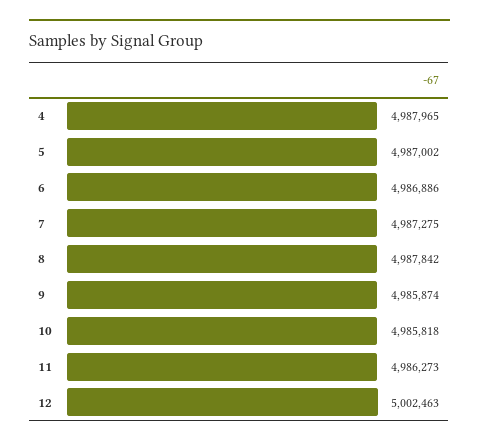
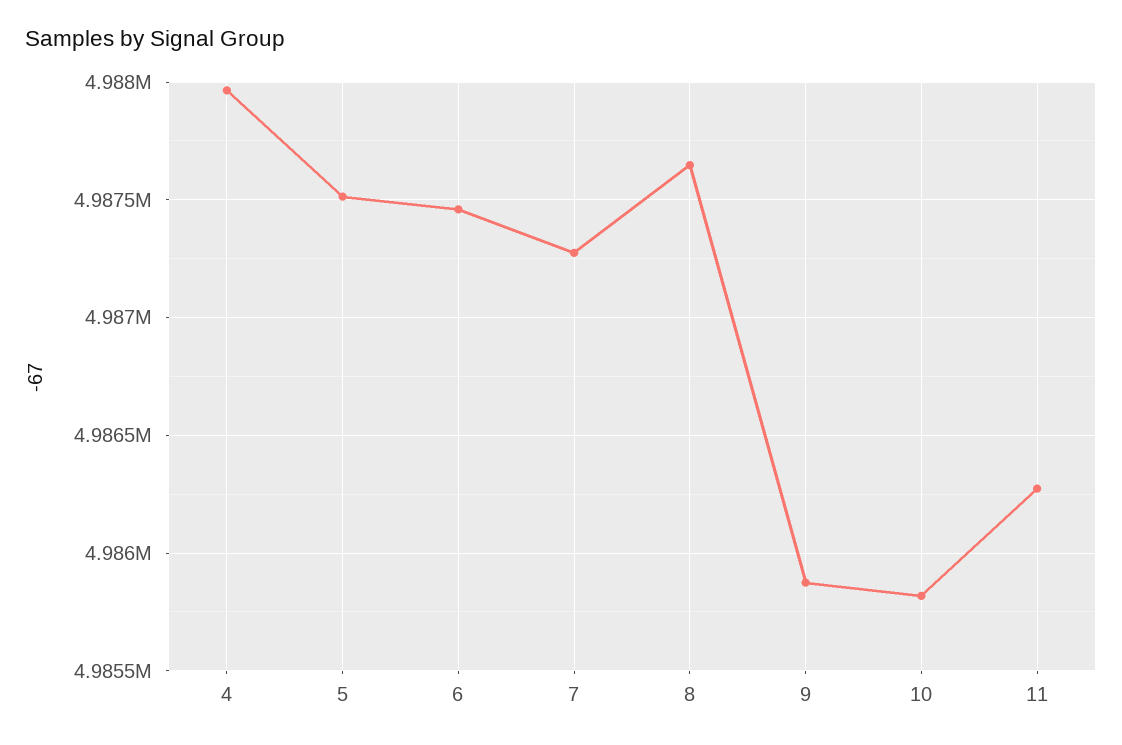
  {
    "4": 4987965,
-   "5": 4987002,
+   "5": 4987500,
-   "6": 4986886,
+   "6": 4987450,
    "7": 4987275,
-   "8": 4987842,
+   "8": 4987650,
    "9": 4985874,
    "10": 4985818,
-   "11": 4986273,
+   "11": 4986273
-   "12": 5002463
  }

